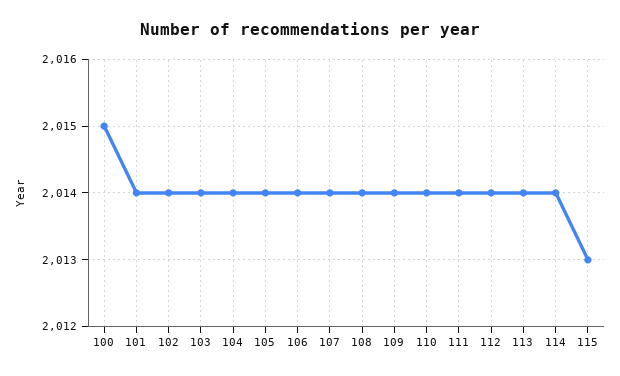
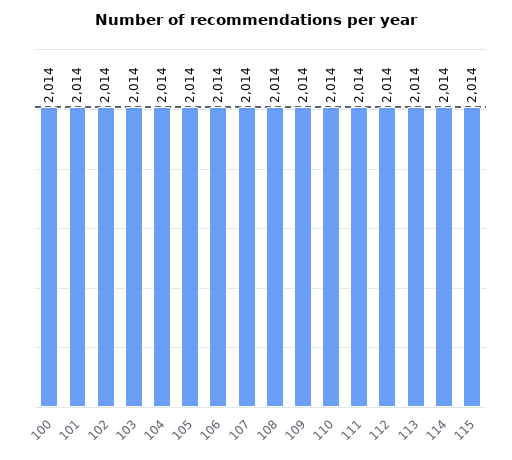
  {
-   "100": 2015,
+   "100": 2014,
    "101": 2014,
    "102": 2014,
    "103": 2014,
    "104": 2014,
    "105": 2014,
    "106": 2014,
    "107": 2014,
    "108": 2014,
    "109": 2014,
    "110": 2014,
    "111": 2014,
    "112": 2014,
    "113": 2014,
    "114": 2014,
-   "115": 2013
+   "115": 2014
  }

